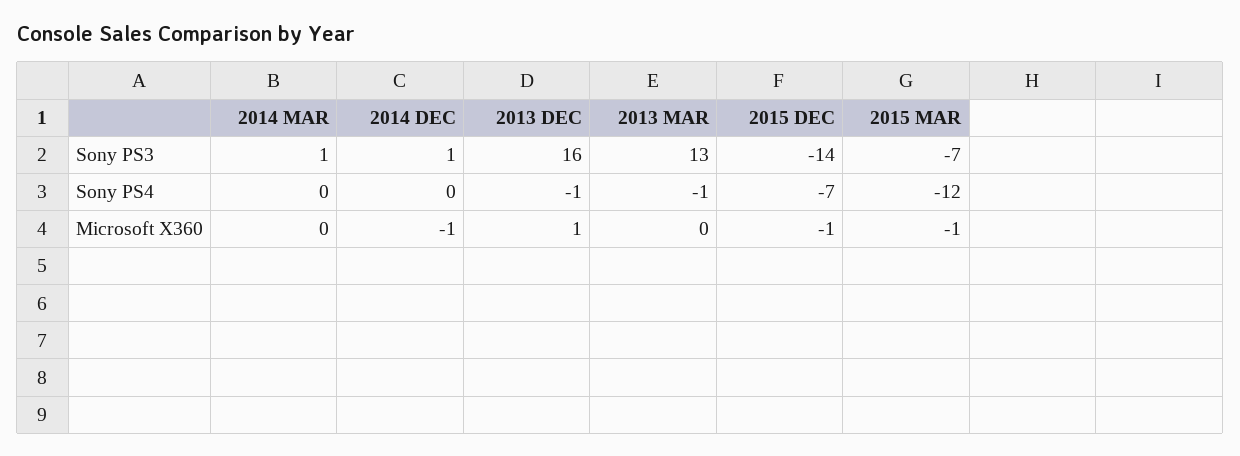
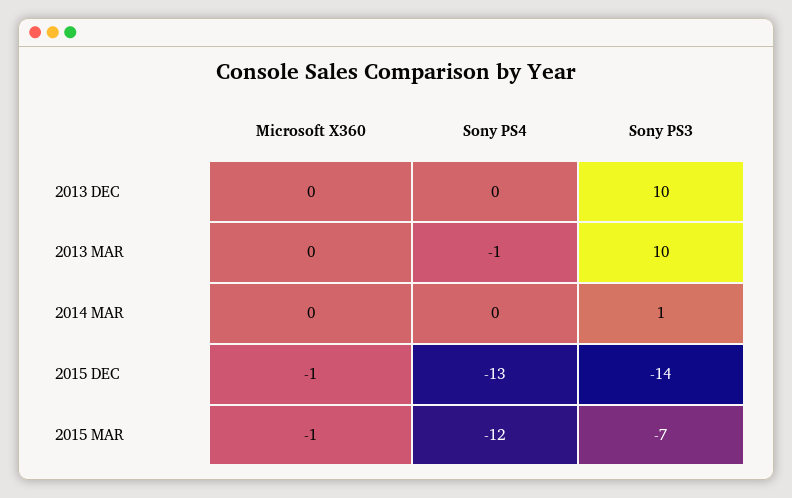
  {
    "2014 MAR": {
      "Sony PS3": 1,
      "Sony PS4": 0,
      "Microsoft X360": 0
    },
-   "2014 DEC": {
-     "Sony PS3": 1,
-     "Sony PS4": 0,
-     "Microsoft X360": -1
-   },
    "2013 DEC": {
-     "Sony PS3": 16,
+     "Sony PS3": 10,
-     "Sony PS4": -1,
+     "Sony PS4": 0,
-     "Microsoft X360": 1
+     "Microsoft X360": 0
    },
    "2013 MAR": {
-     "Sony PS3": 13,
+     "Sony PS3": 10,
      "Sony PS4": -1,
      "Microsoft X360": 0
    },
    "2015 DEC": {
      "Sony PS3": -14,
-     "Sony PS4": -7,
+     "Sony PS4": -13,
      "Microsoft X360": -1
    },
    "2015 MAR": {
      "Sony PS3": -7,
      "Sony PS4": -12,
      "Microsoft X360": -1
    }
  }

